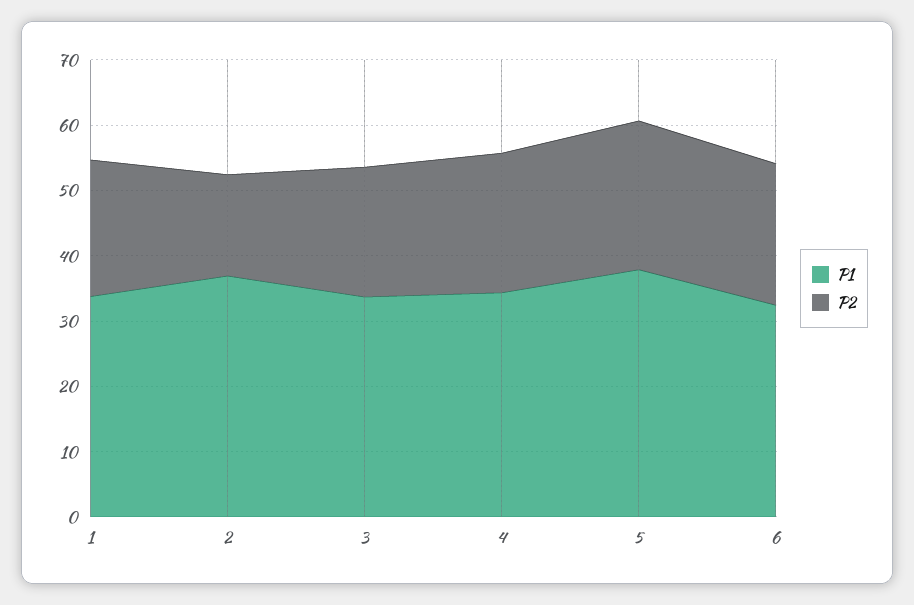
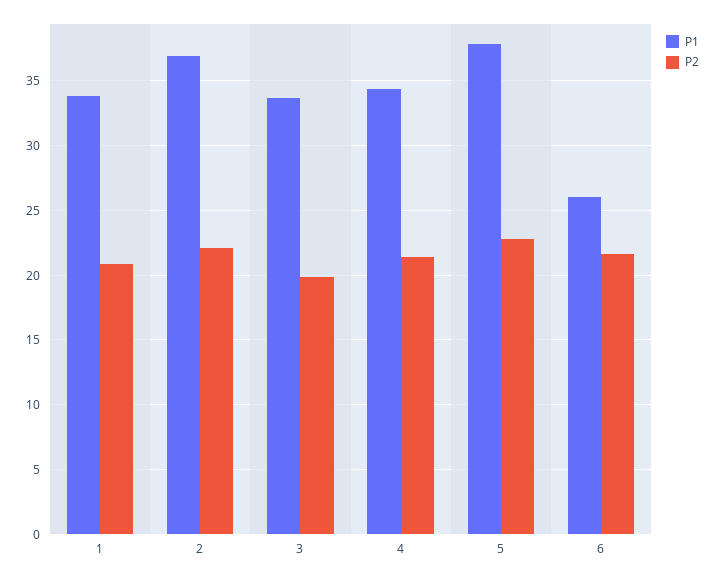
  {
    "P1": {
      "1": 34,
      "2": 37,
      "3": 33.5,
      "4": 34.5,
      "5": 38,
-     "6": 32
+     "6": 26
    },
    "P2": {
      "1": 21,
-     "2": 16,
+     "2": 22,
      "3": 20,
      "4": 21.5,
      "5": 23,
      "6": 21.5
    }
  }

